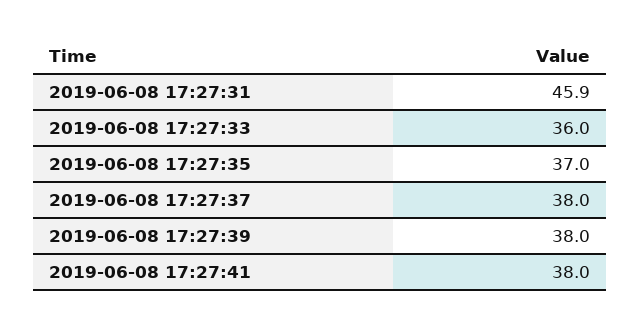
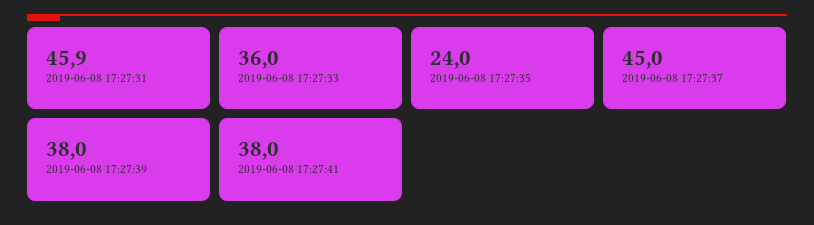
  {
    "2019-06-08 17:27:31": 45.9,
    "2019-06-08 17:27:33": 36,
-   "2019-06-08 17:27:35": 37,
+   "2019-06-08 17:27:35": 24,
-   "2019-06-08 17:27:37": 38,
+   "2019-06-08 17:27:37": 45,
    "2019-06-08 17:27:39": 38,
    "2019-06-08 17:27:41": 38
  }

